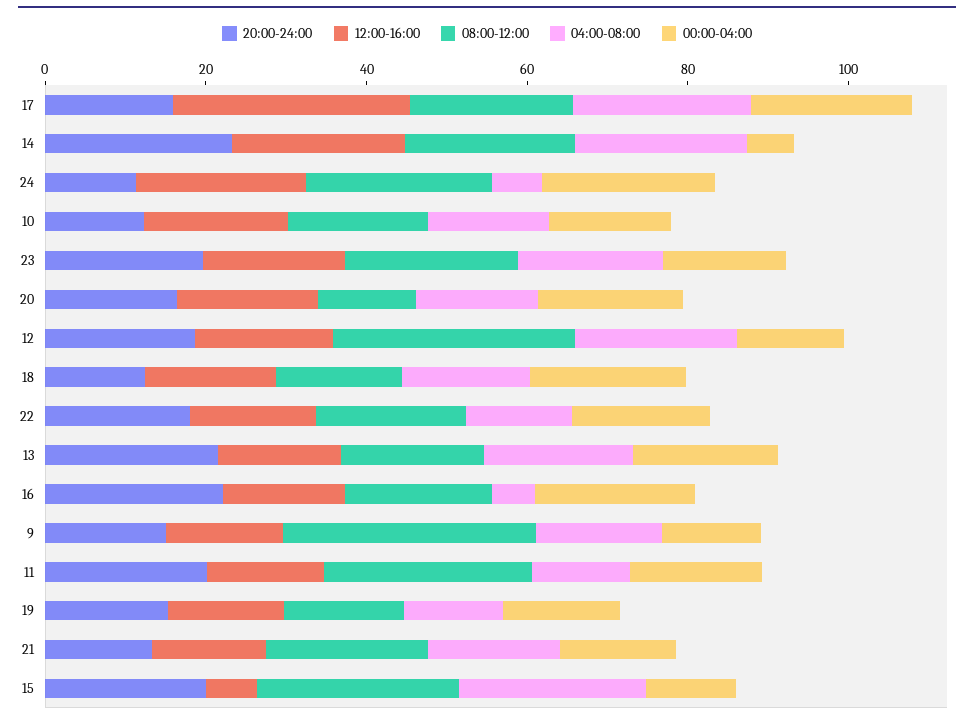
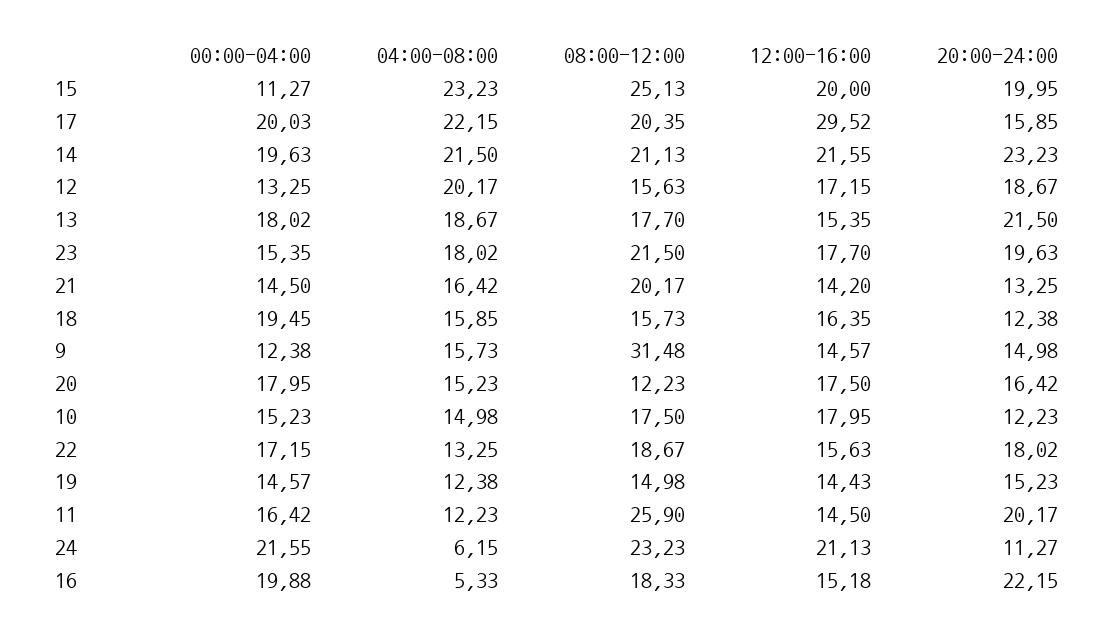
  {
    "20:00-24:00": {
      "17": 15.85,
      "14": 23.23,
      "24": 11.27,
      "10": 12.23,
      "23": 19.63,
      "20": 16.42,
      "12": 18.67,
      "18": 12.38,
      "22": 18.02,
      "13": 21.5,
      "16": 22.15,
      "9": 14.98,
      "11": 20.17,
      "19": 15.23,
      "21": 13.25,
      "15": 19.95
    },
    "12:00-16:00": {
      "17": 29.52,
      "14": 21.55,
      "24": 21.13,
      "10": 17.95,
      "23": 17.7,
      "20": 17.5,
      "12": 17.15,
      "18": 16.35,
      "22": 15.63,
      "13": 15.35,
      "16": 15.18,
      "9": 14.57,
      "11": 14.5,
      "19": 14.43,
      "21": 14.2,
-     "15": 5
+     "15": 20
    },
    "08:00-12:00": {
      "17": 20.35,
      "14": 21.13,
      "24": 23.23,
      "10": 17.5,
      "23": 21.5,
      "20": 12.23,
-     "12": 30,
+     "12": 15.63,
      "18": 15.73,
      "22": 18.67,
      "13": 17.7,
      "16": 18.33,
      "9": 31.48,
      "11": 25.9,
      "19": 14.98,
      "21": 20.17,
      "15": 25.13
    },
    "04:00-08:00": {
      "17": 22.15,
      "14": 21.5,
      "24": 6.15,
      "10": 14.98,
      "23": 18.02,
      "20": 15.23,
      "12": 20.17,
      "18": 15.85,
      "22": 13.25,
      "13": 18.67,
      "16": 5.33,
      "9": 15.73,
      "11": 12.23,
      "19": 12.38,
      "21": 16.42,
      "15": 23.23
    },
    "00:00-04:00": {
      "17": 20.03,
-     "14": 5,
+     "14": 19.63,
      "24": 21.55,
      "10": 15.23,
      "23": 15.35,
      "20": 17.95,
      "12": 13.25,
      "18": 19.45,
      "22": 17.15,
      "13": 18.02,
      "16": 19.88,
      "9": 12.38,
      "11": 16.42,
      "19": 14.57,
      "21": 14.5,
      "15": 11.27
    }
  }

